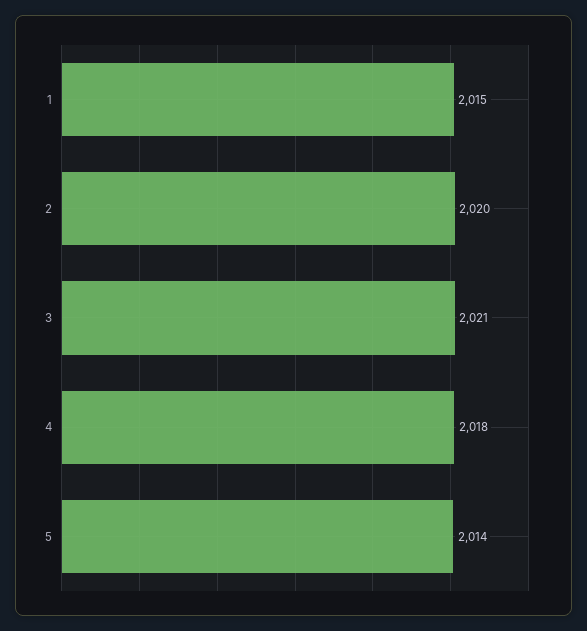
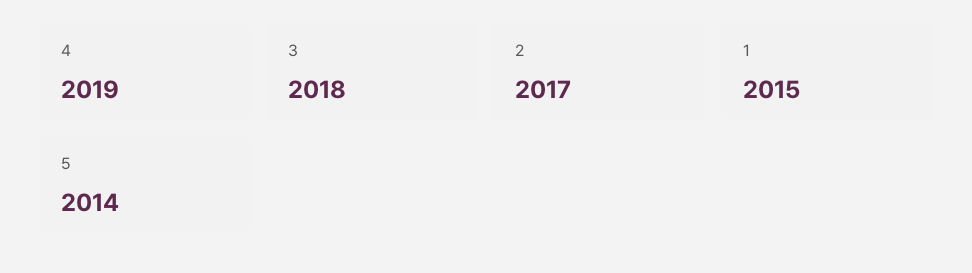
  {
    "1": 2015,
-   "2": 2020,
+   "2": 2017,
-   "3": 2021,
+   "3": 2018,
-   "4": 2018,
+   "4": 2019,
    "5": 2014
  }

